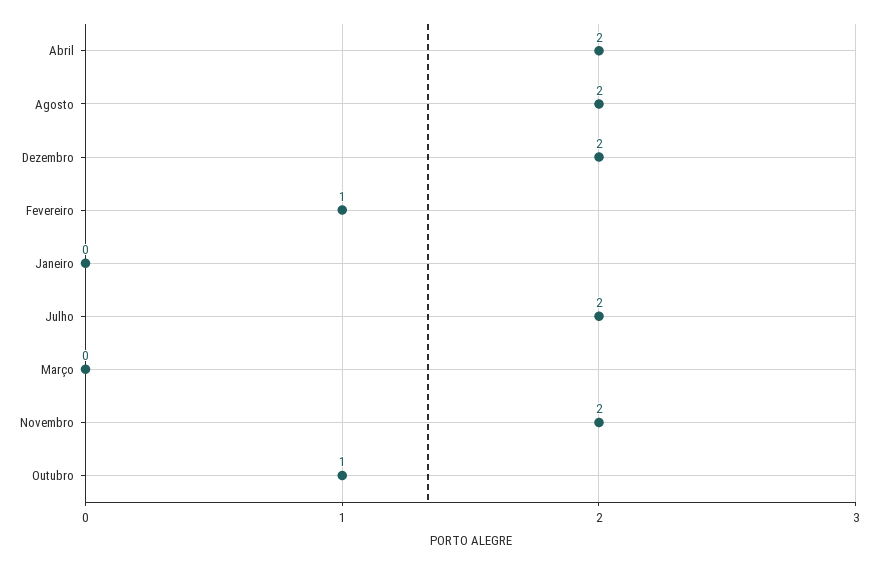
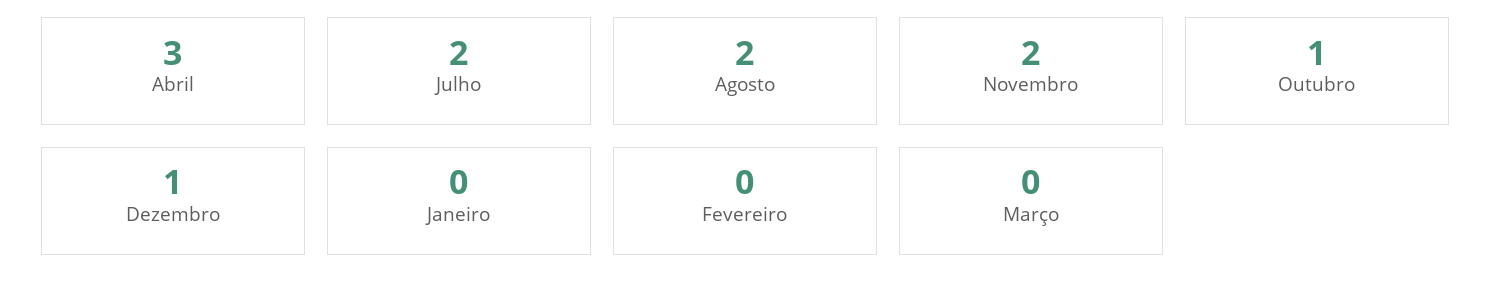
  {
-   "Abril": 2,
+   "Abril": 3,
    "Agosto": 2,
-   "Dezembro": 2,
+   "Dezembro": 1,
-   "Fevereiro": 1,
+   "Fevereiro": 0,
    "Janeiro": 0,
    "Julho": 2,
    "Março": 0,
    "Novembro": 2,
    "Outubro": 1
  }

